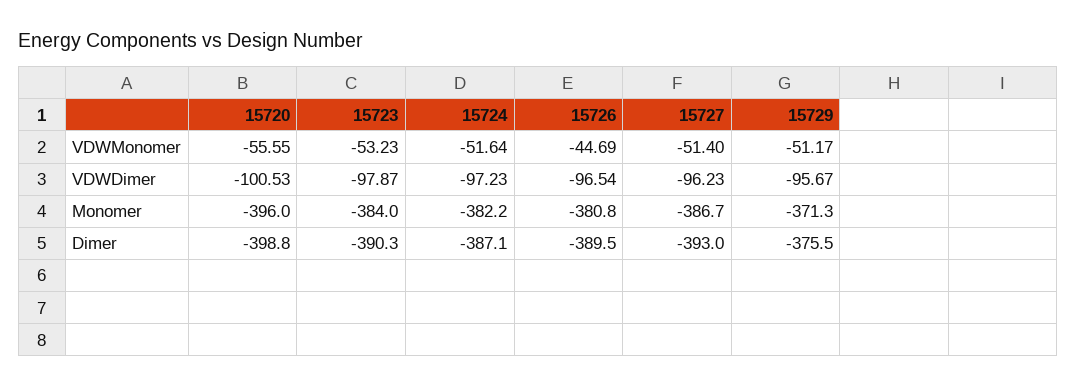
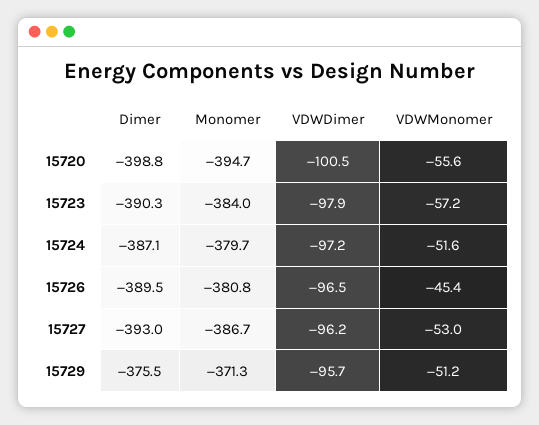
  {
    "15720": {
      "VDWMonomer": -55.55,
      "VDWDimer": -100.53,
-     "Monomer": -396,
+     "Monomer": -394.7,
      "Dimer": -398.8
    },
    "15723": {
-     "VDWMonomer": -53.23,
+     "VDWMonomer": -57.2,
      "VDWDimer": -97.87,
      "Monomer": -384,
      "Dimer": -390.3
    },
    "15724": {
      "VDWMonomer": -51.64,
      "VDWDimer": -97.23,
-     "Monomer": -382.2,
+     "Monomer": -379.7,
      "Dimer": -387.1
    },
    "15726": {
-     "VDWMonomer": -44.69,
+     "VDWMonomer": -45.4,
      "VDWDimer": -96.54,
      "Monomer": -380.8,
      "Dimer": -389.5
    },
    "15727": {
-     "VDWMonomer": -51.4,
+     "VDWMonomer": -53,
      "VDWDimer": -96.23,
      "Monomer": -386.7,
      "Dimer": -393
    },
    "15729": {
      "VDWMonomer": -51.17,
      "VDWDimer": -95.67,
      "Monomer": -371.3,
      "Dimer": -375.5
    }
  }

